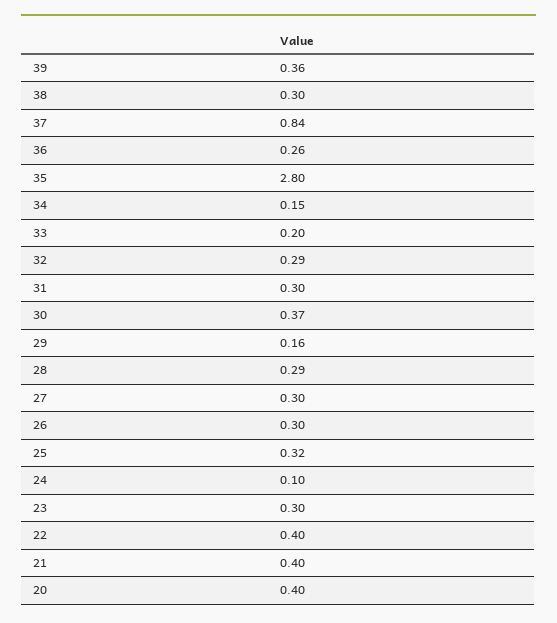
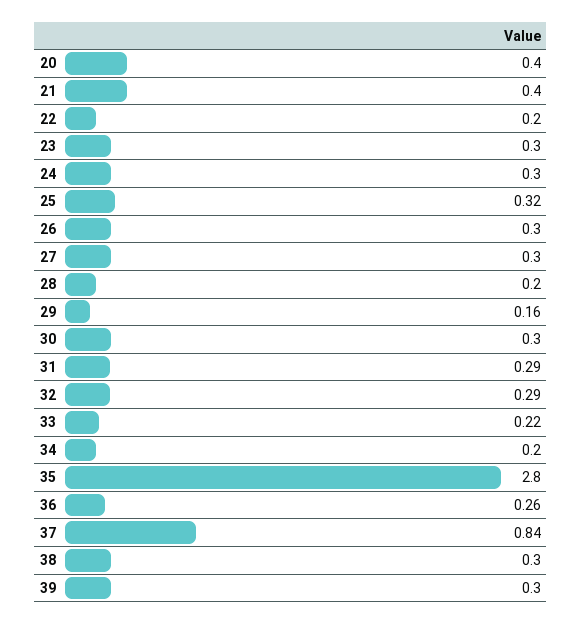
  {
-   "39": 0.36,
+   "39": 0.3,
    "38": 0.3,
    "37": 0.84,
    "36": 0.26,
    "35": 2.8,
-   "34": 0.15,
+   "34": 0.2,
-   "33": 0.2,
+   "33": 0.22,
    "32": 0.29,
-   "31": 0.3,
+   "31": 0.29,
-   "30": 0.37,
+   "30": 0.3,
    "29": 0.16,
-   "28": 0.29,
+   "28": 0.2,
    "27": 0.3,
    "26": 0.3,
    "25": 0.32,
-   "24": 0.1,
+   "24": 0.3,
    "23": 0.3,
-   "22": 0.4,
+   "22": 0.2,
    "21": 0.4,
    "20": 0.4
  }

